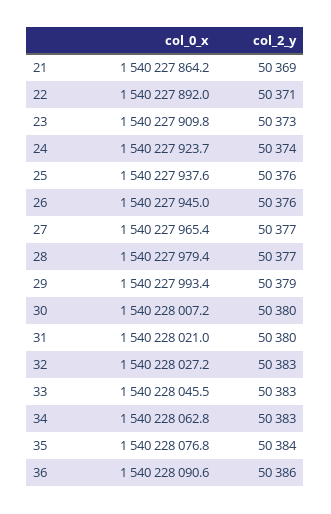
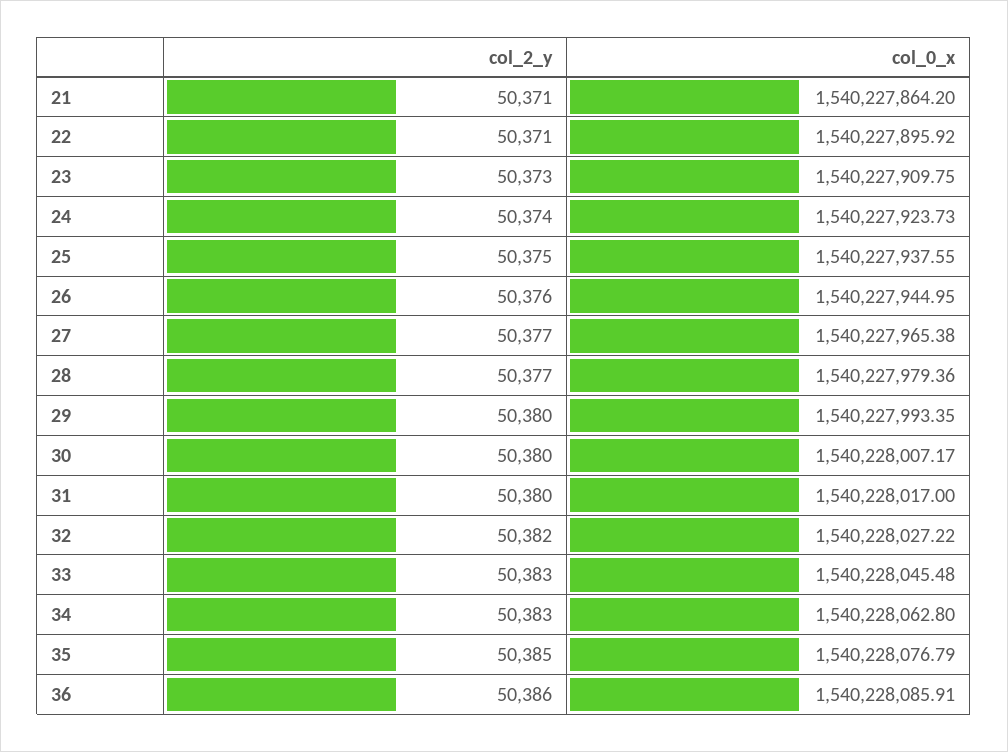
  {
    "col_0_x": {
      "21": 1540227864.2,
-     "22": 1540227892,
+     "22": 1540227895.92,
      "23": 1540227909.75,
      "24": 1540227923.73,
      "25": 1540227937.55,
      "26": 1540227944.95,
      "27": 1540227965.38,
      "28": 1540227979.36,
      "29": 1540227993.35,
      "30": 1540228007.17,
-     "31": 1540228021,
+     "31": 1540228017,
      "32": 1540228027.22,
      "33": 1540228045.48,
      "34": 1540228062.8,
      "35": 1540228076.79,
-     "36": 1540228090.6
+     "36": 1540228085.91
    },
    "col_2_y": {
-     "21": 50369,
+     "21": 50371,
      "22": 50371,
      "23": 50373,
      "24": 50374,
-     "25": 50376,
+     "25": 50375,
      "26": 50376,
      "27": 50377,
      "28": 50377,
-     "29": 50379,
+     "29": 50380,
      "30": 50380,
      "31": 50380,
-     "32": 50383,
+     "32": 50382,
      "33": 50383,
      "34": 50383,
-     "35": 50384,
+     "35": 50385,
      "36": 50386
    }
  }

